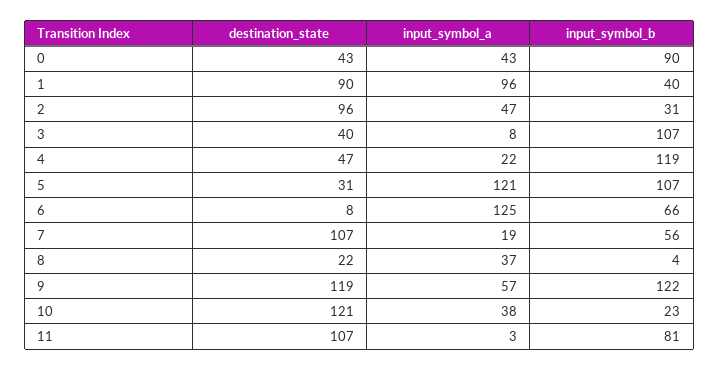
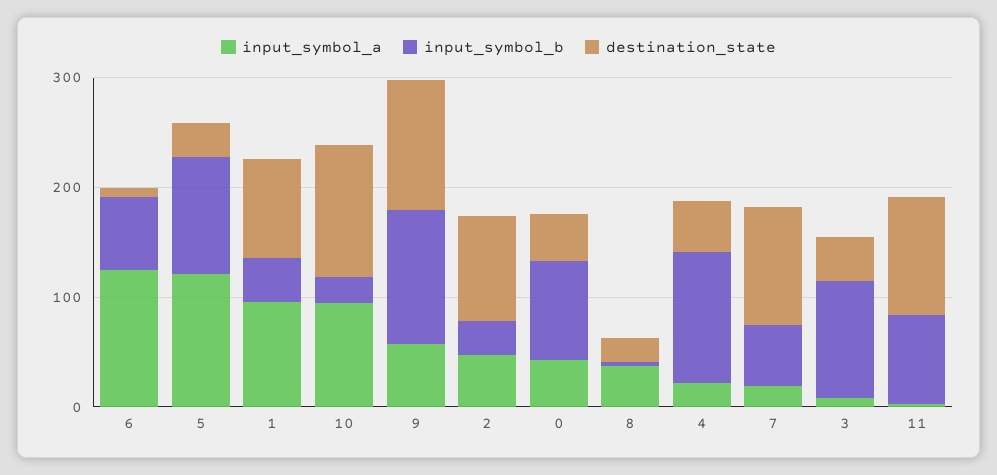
  {
    "destination_state": {
      "0": 43,
      "1": 90,
      "2": 96,
      "3": 40,
      "4": 47,
      "5": 31,
      "6": 8,
      "7": 107,
      "8": 22,
      "9": 119,
      "10": 121,
      "11": 107
    },
    "input_symbol_a": {
      "0": 43,
      "1": 96,
      "2": 47,
      "3": 8,
      "4": 22,
      "5": 121,
      "6": 125,
      "7": 19,
      "8": 37,
      "9": 57,
-     "10": 38,
+     "10": 100,
      "11": 3
    },
    "input_symbol_b": {
      "0": 90,
      "1": 40,
      "2": 31,
      "3": 107,
      "4": 119,
      "5": 107,
      "6": 66,
      "7": 56,
      "8": 4,
      "9": 122,
      "10": 23,
      "11": 81
    }
  }

